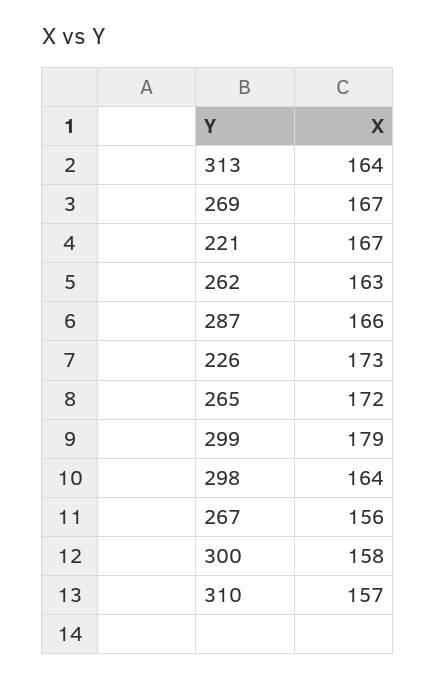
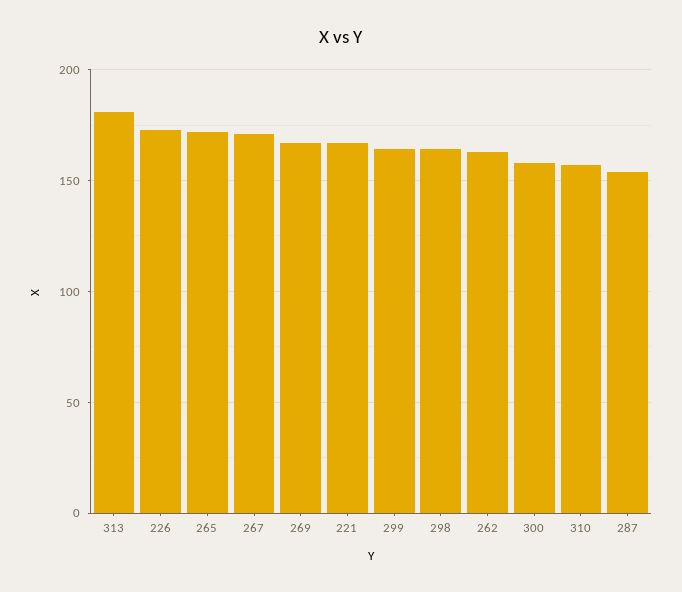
  {
-   "313": 164,
+   "313": 180,
    "269": 167,
    "221": 167,
    "262": 163,
-   "287": 166,
+   "287": 155,
    "226": 173,
    "265": 172,
-   "299": 179,
+   "299": 165,
    "298": 164,
-   "267": 156,
+   "267": 170,
    "300": 158,
    "310": 157
  }

